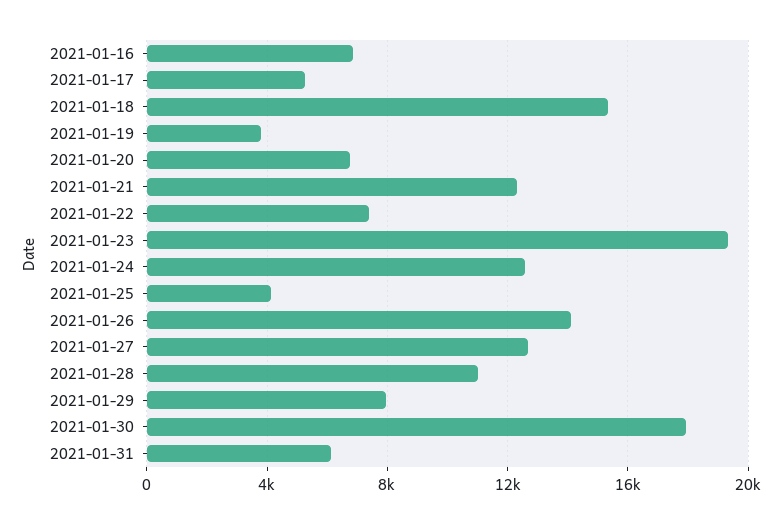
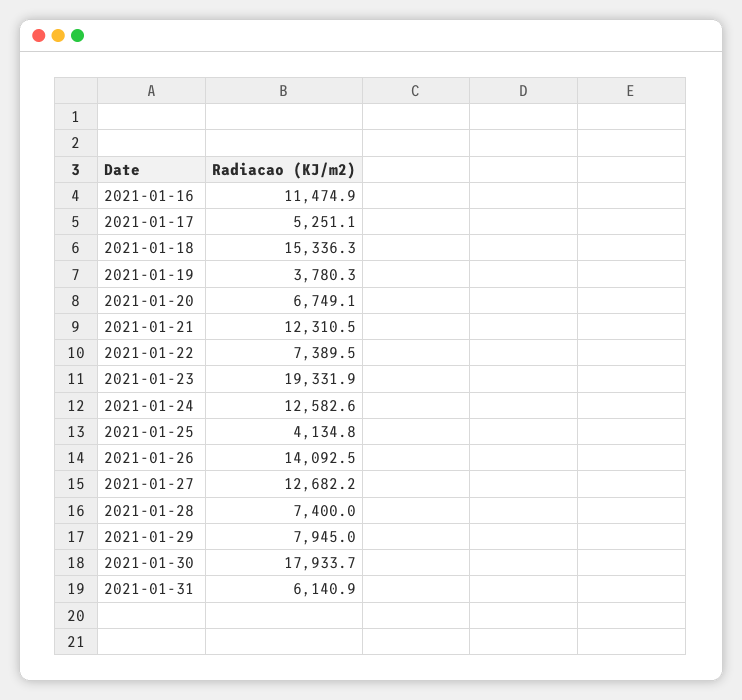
  {
-   "2021-01-16": 7000,
+   "2021-01-16": 11474.9,
    "2021-01-17": 5251.1,
    "2021-01-18": 15336.3,
    "2021-01-19": 3780.3,
    "2021-01-20": 6749.1,
    "2021-01-21": 12310.5,
    "2021-01-22": 7389.5,
    "2021-01-23": 19331.9,
    "2021-01-24": 12582.6,
    "2021-01-25": 4134.8,
    "2021-01-26": 14092.5,
    "2021-01-27": 12682.2,
-   "2021-01-28": 11000,
+   "2021-01-28": 7400,
    "2021-01-29": 7945,
    "2021-01-30": 17933.7,
    "2021-01-31": 6140.9
  }

